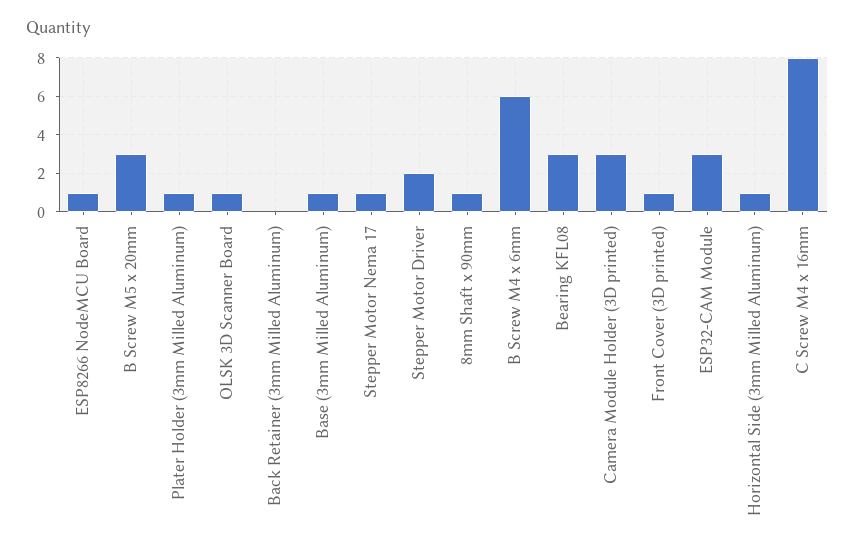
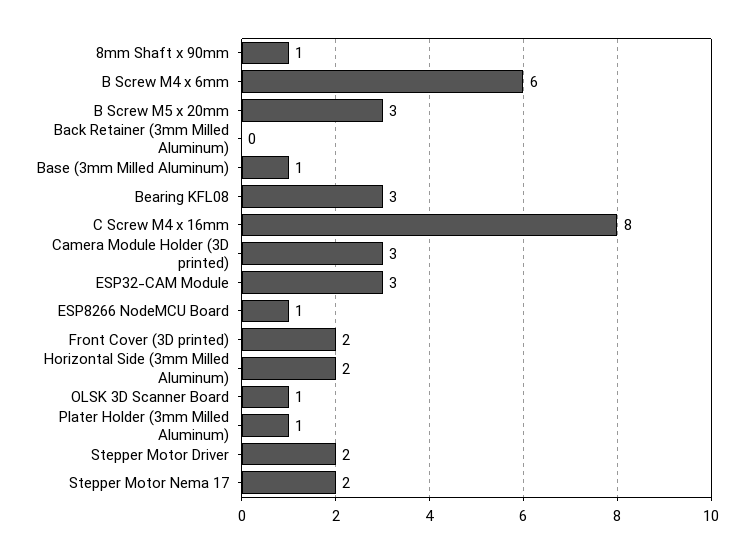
  {
    "ESP8266 NodeMCU Board": 1,
    "B Screw M5 x 20mm": 3,
    "Plater Holder (3mm Milled Aluminum)": 1,
    "OLSK 3D Scanner Board": 1,
    "Back Retainer (3mm Milled Aluminum)": 0,
    "Base (3mm Milled Aluminum)": 1,
-   "Stepper Motor Nema 17": 1,
+   "Stepper Motor Nema 17": 2,
    "Stepper Motor Driver": 2,
    "8mm Shaft x 90mm": 1,
    "B Screw M4 x 6mm": 6,
    "Bearing KFL08": 3,
    "Camera Module Holder (3D printed)": 3,
-   "Front Cover (3D printed)": 1,
+   "Front Cover (3D printed)": 2,
    "ESP32-CAM Module": 3,
-   "Horizontal Side (3mm Milled Aluminum)": 1,
+   "Horizontal Side (3mm Milled Aluminum)": 2,
    "C Screw M4 x 16mm": 8
  }

